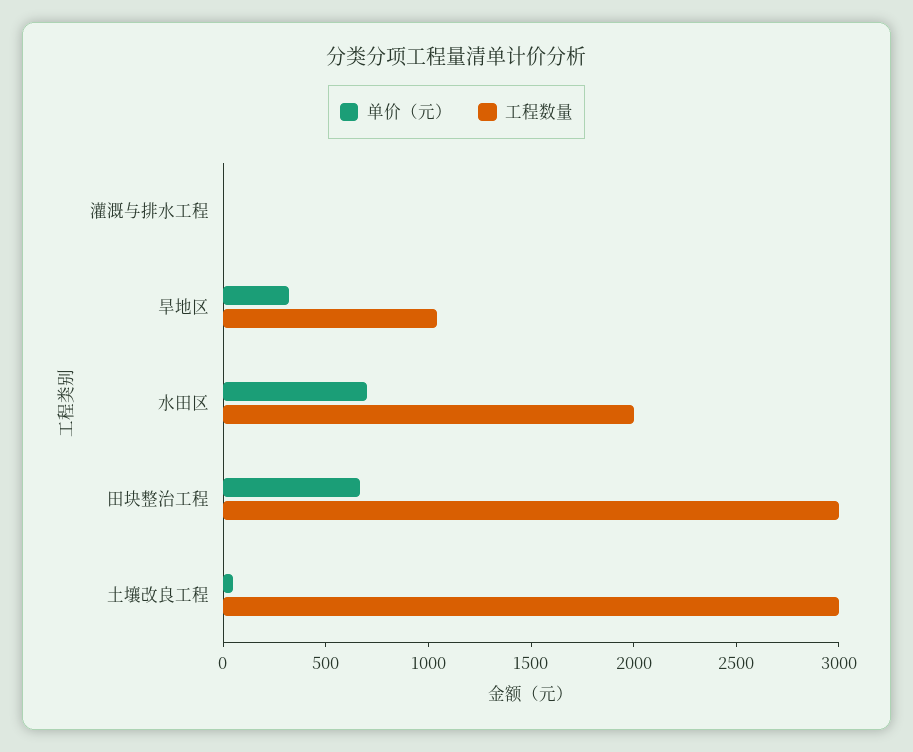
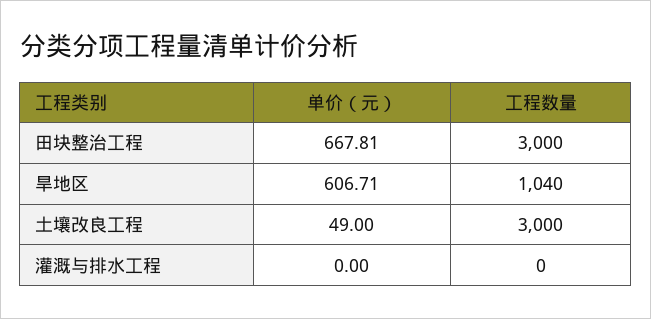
  {
    "单价（元）": {
      "灌溉与排水工程": 0,
-     "旱地区": 300,
+     "旱地区": 606.71,
-     "水田区": 700,
      "田块整治工程": 667.81,
      "土壤改良工程": 49
    },
    "工程数量": {
      "灌溉与排水工程": 0,
      "旱地区": 1040,
-     "水田区": 2000,
      "田块整治工程": 3000,
      "土壤改良工程": 3000
    }
  }

